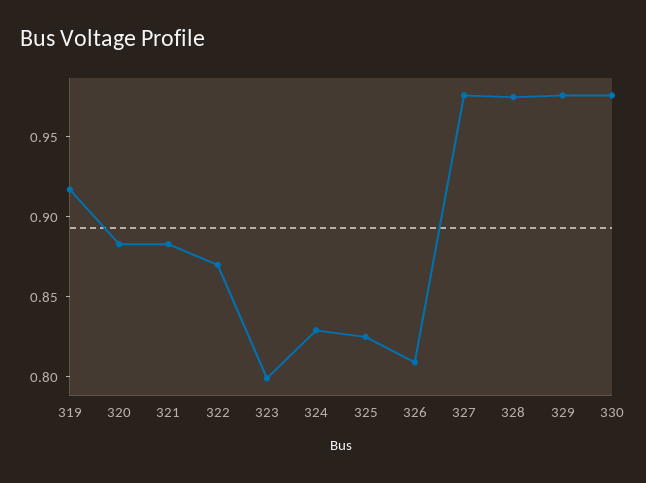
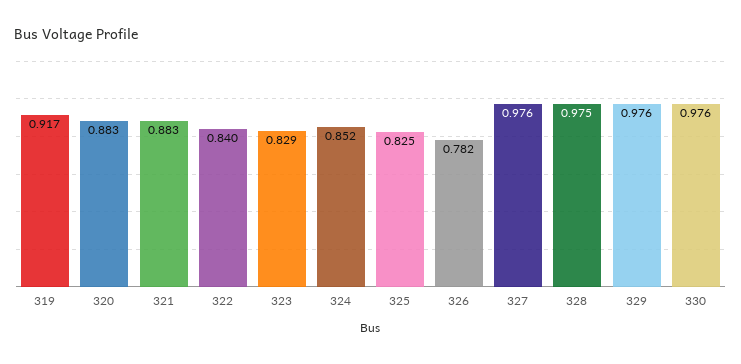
  {
    "319": 0.917,
    "320": 0.883,
    "321": 0.883,
-   "322": 0.87,
+   "322": 0.84,
-   "323": 0.8,
+   "323": 0.829,
-   "324": 0.83,
+   "324": 0.852,
    "325": 0.825,
-   "326": 0.81,
+   "326": 0.782,
    "327": 0.976,
    "328": 0.975,
    "329": 0.976,
    "330": 0.976
  }

